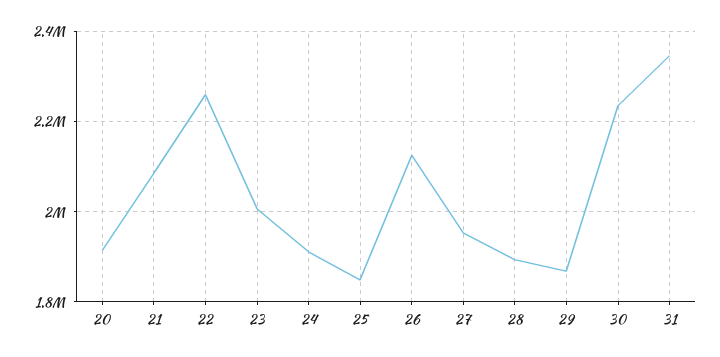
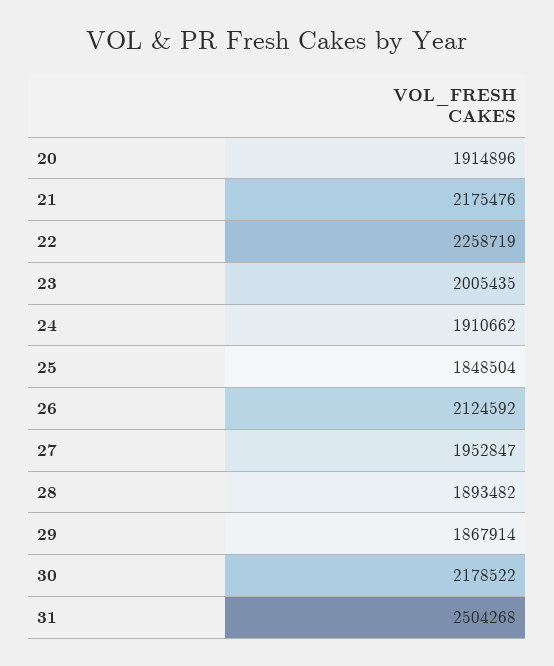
  {
    "20": 1914896,
-   "21": 2080000,
+   "21": 2175476,
    "22": 2258719,
    "23": 2005435,
    "24": 1910662,
    "25": 1848504,
    "26": 2124592,
    "27": 1952847,
    "28": 1893482,
    "29": 1867914,
-   "30": 2240000,
+   "30": 2178522,
-   "31": 2340000
+   "31": 2504268
  }

